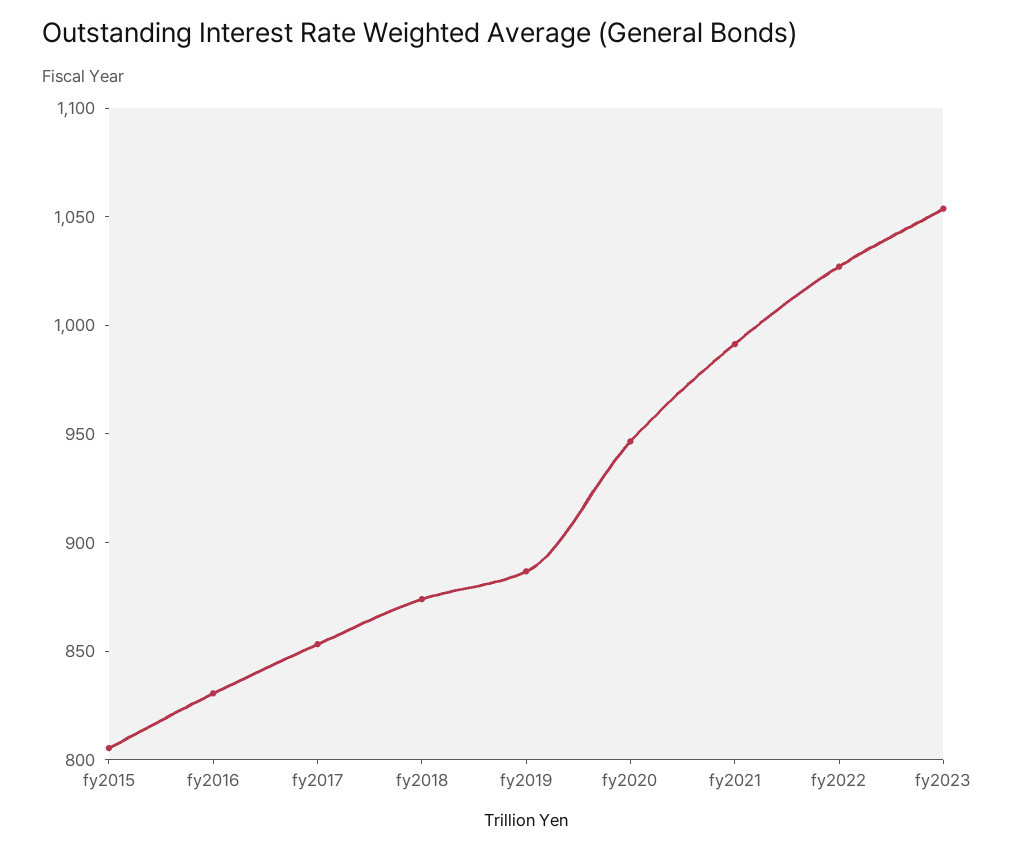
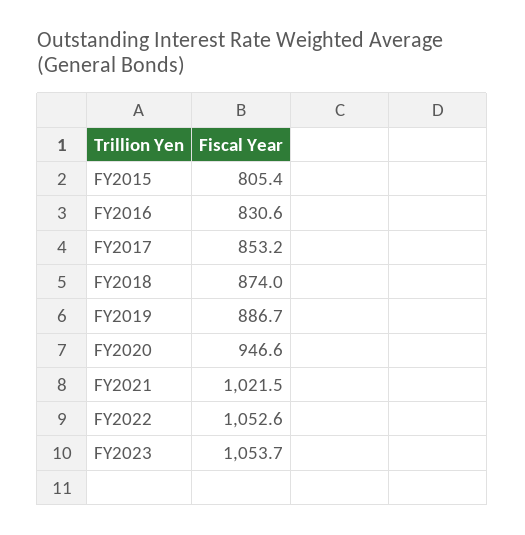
  {
    "fy2015": 805.4,
    "fy2016": 830.6,
    "fy2017": 853.2,
    "fy2018": 874,
    "fy2019": 886.7,
    "fy2020": 946.6,
-   "fy2021": 990,
+   "fy2021": 1021.5,
-   "fy2022": 1030,
+   "fy2022": 1052.6,
    "fy2023": 1053.7
  }

